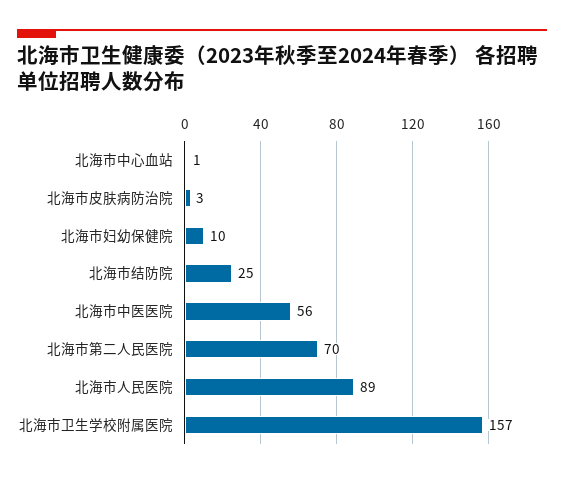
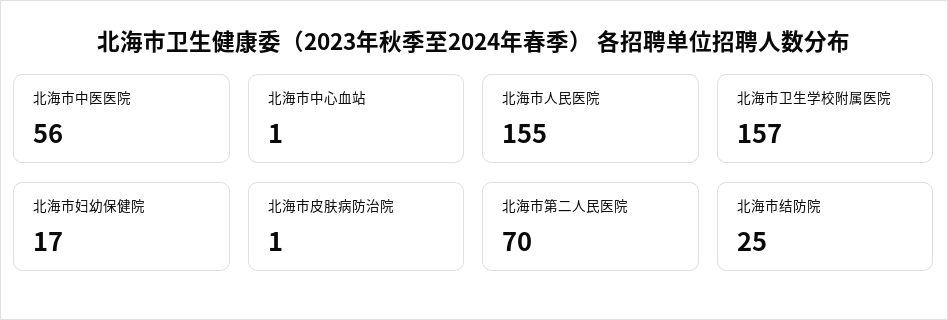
  {
    "北海市中心血站": 1,
-   "北海市皮肤病防治院": 3,
+   "北海市皮肤病防治院": 1,
-   "北海市妇幼保健院": 10,
+   "北海市妇幼保健院": 17,
    "北海市结防院": 25,
    "北海市中医医院": 56,
    "北海市第二人民医院": 70,
-   "北海市人民医院": 89,
+   "北海市人民医院": 155,
    "北海市卫生学校附属医院": 157
  }

